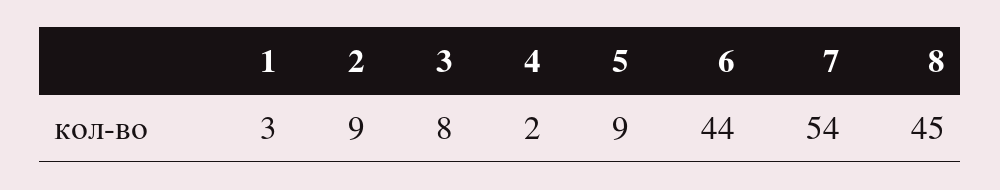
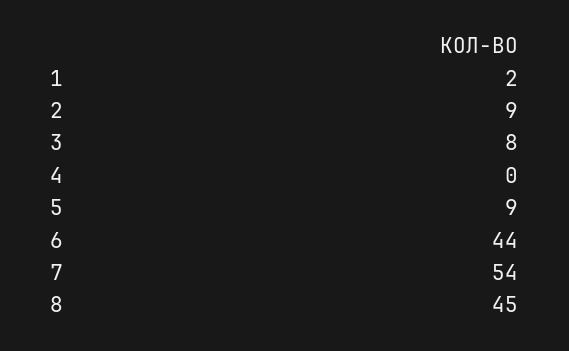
  {
-   "1": 3,
+   "1": 2,
    "2": 9,
    "3": 8,
-   "4": 2,
+   "4": 0,
    "5": 9,
    "6": 44,
    "7": 54,
    "8": 45
  }

